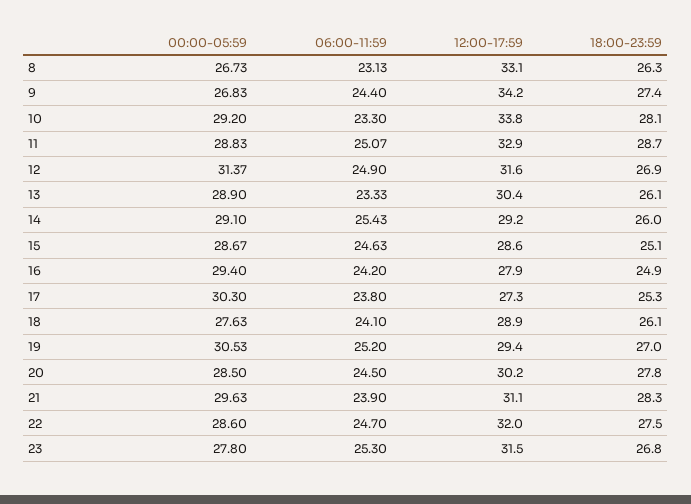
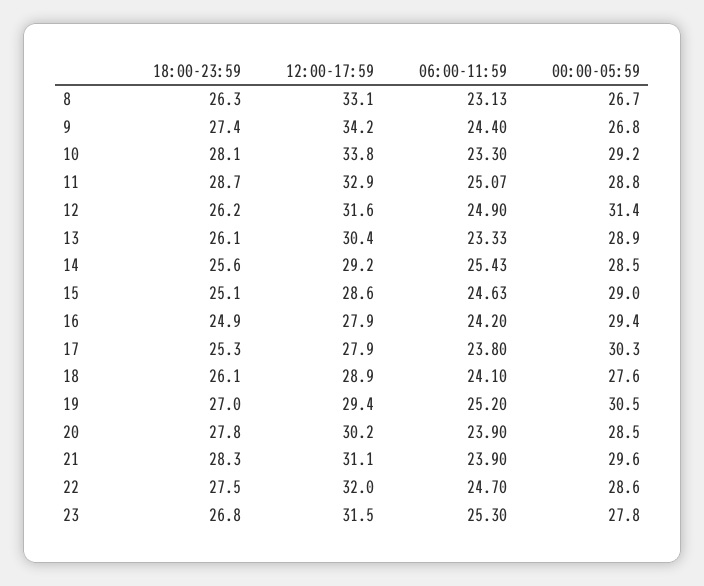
  {
    "00:00-05:59": {
      "8": 26.73,
      "9": 26.83,
      "10": 29.2,
      "11": 28.83,
      "12": 31.37,
      "13": 28.9,
-     "14": 29.1,
+     "14": 28.5,
-     "15": 28.67,
+     "15": 29,
      "16": 29.4,
      "17": 30.3,
      "18": 27.63,
      "19": 30.53,
      "20": 28.5,
      "21": 29.63,
      "22": 28.6,
      "23": 27.8
    },
    "06:00-11:59": {
      "8": 23.13,
      "9": 24.4,
      "10": 23.3,
      "11": 25.07,
      "12": 24.9,
      "13": 23.33,
      "14": 25.43,
      "15": 24.63,
      "16": 24.2,
      "17": 23.8,
      "18": 24.1,
      "19": 25.2,
-     "20": 24.5,
+     "20": 23.9,
      "21": 23.9,
      "22": 24.7,
      "23": 25.3
    },
    "12:00-17:59": {
      "8": 33.1,
      "9": 34.2,
      "10": 33.8,
      "11": 32.9,
      "12": 31.6,
      "13": 30.4,
      "14": 29.2,
      "15": 28.6,
      "16": 27.9,
-     "17": 27.3,
+     "17": 27.9,
      "18": 28.9,
      "19": 29.4,
      "20": 30.2,
      "21": 31.1,
      "22": 32,
      "23": 31.5
    },
    "18:00-23:59": {
      "8": 26.3,
      "9": 27.4,
      "10": 28.1,
      "11": 28.7,
-     "12": 26.9,
+     "12": 26.2,
      "13": 26.1,
-     "14": 26,
+     "14": 25.6,
      "15": 25.1,
      "16": 24.9,
      "17": 25.3,
      "18": 26.1,
      "19": 27,
      "20": 27.8,
      "21": 28.3,
      "22": 27.5,
      "23": 26.8
    }
  }

